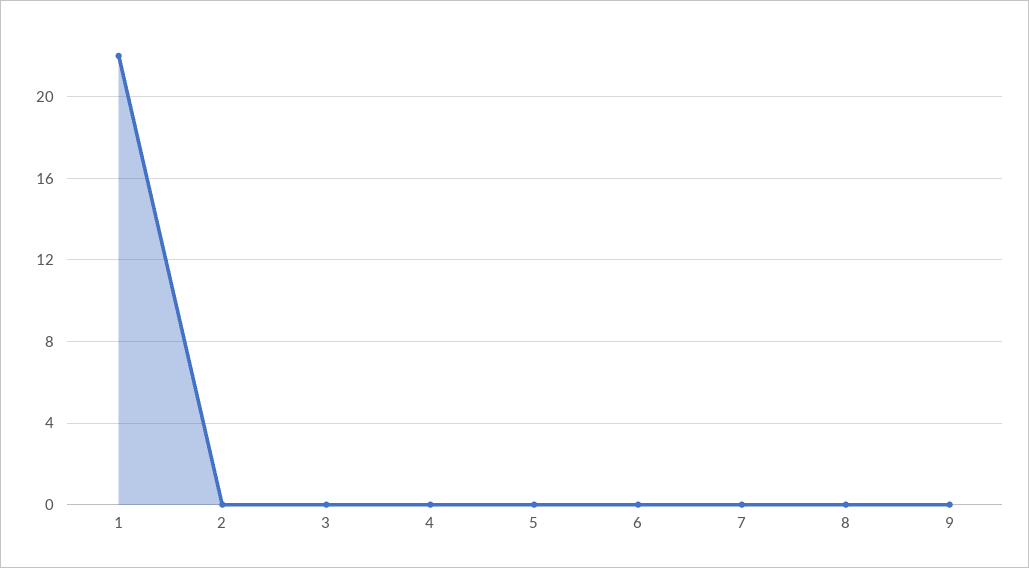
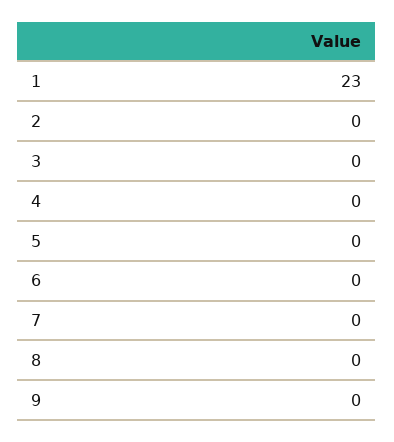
  {
-   "1": 22,
+   "1": 23,
    "2": 0,
    "3": 0,
    "4": 0,
    "5": 0,
    "6": 0,
    "7": 0,
    "8": 0,
    "9": 0
  }

